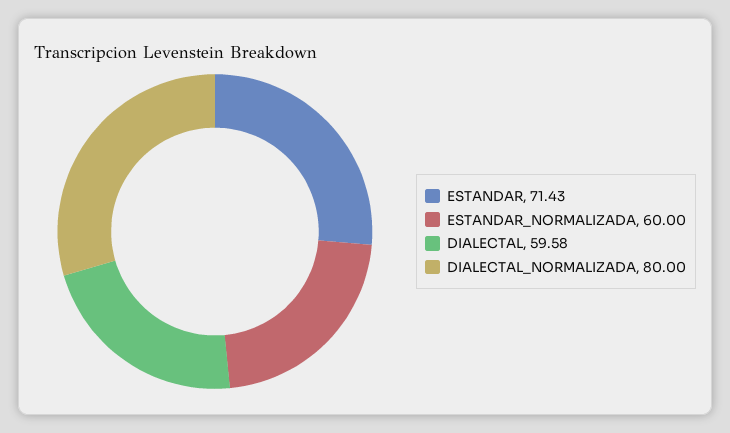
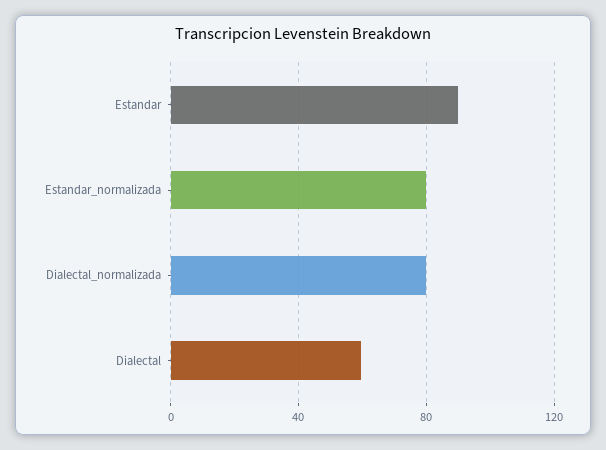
  {
-   "ESTANDAR": 71.43,
+   "ESTANDAR": 90,
-   "ESTANDAR_NORMALIZADA": 60,
+   "ESTANDAR_NORMALIZADA": 80,
    "DIALECTAL": 59.58,
    "DIALECTAL_NORMALIZADA": 80
  }

